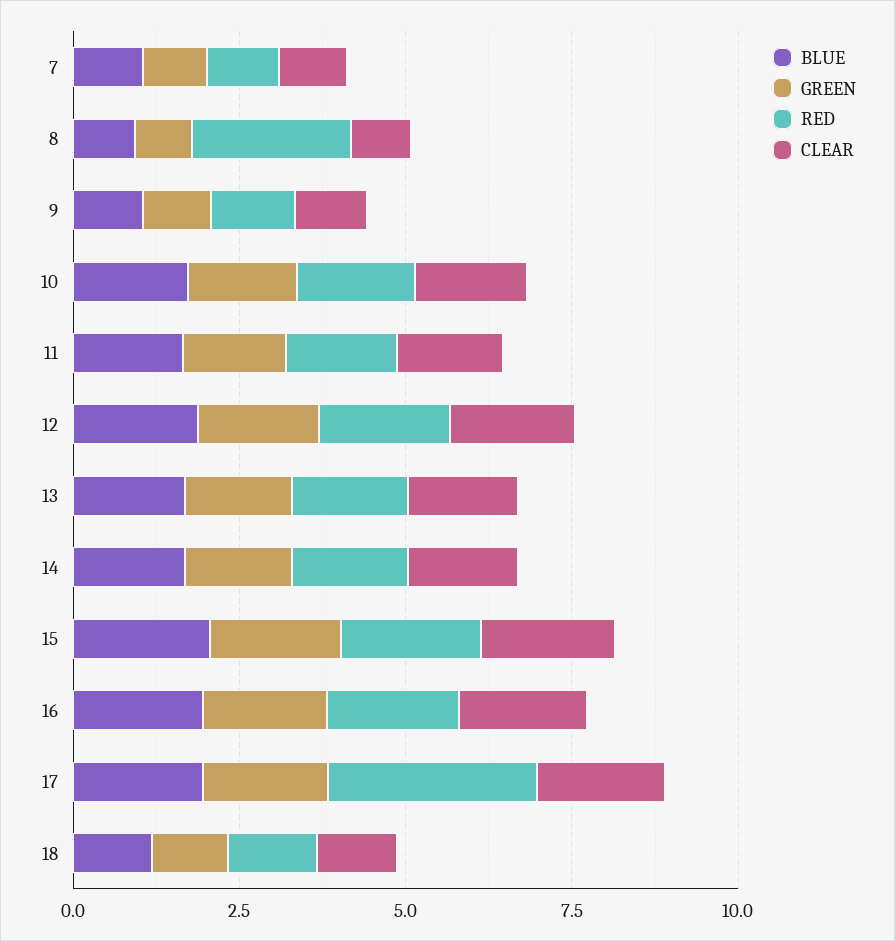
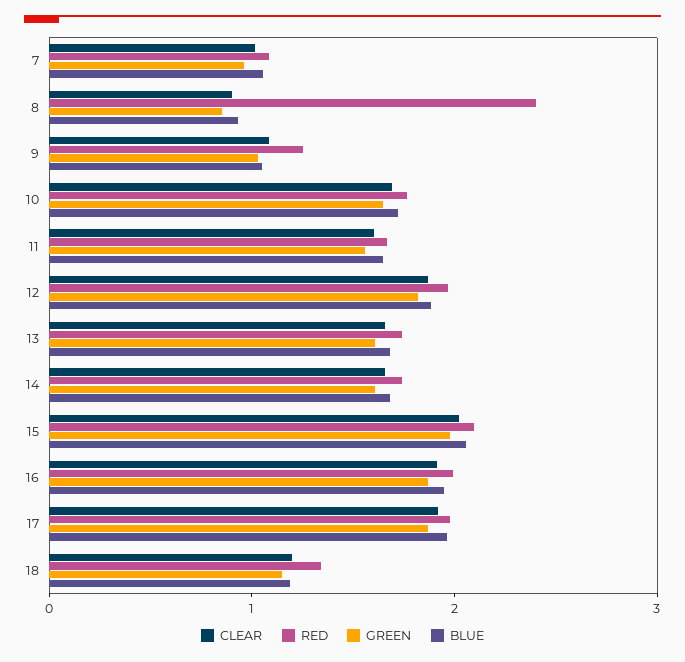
  {
    "BLUE": {
      "7": 1,
      "8": 1,
      "9": 1,
      "10": 1.8,
      "11": 1.6,
      "12": 1.8,
      "13": 1.6,
      "14": 1.6,
      "15": 2,
      "16": 2,
      "17": 2,
      "18": 1.2
    },
    "GREEN": {
      "7": 1,
      "8": 0.8,
      "9": 1,
      "10": 1.6,
      "11": 1.6,
      "12": 1.8,
      "13": 1.6,
      "14": 1.6,
      "15": 2,
      "16": 1.8,
      "17": 1.8,
      "18": 1.2
    },
    "RED": {
      "7": 1,
      "8": 2.4,
      "9": 1.2,
      "10": 1.8,
      "11": 1.6,
      "12": 2,
      "13": 1.8,
      "14": 1.8,
      "15": 2,
      "16": 2,
-     "17": 3,
+     "17": 2,
      "18": 1.4
    },
    "CLEAR": {
      "7": 1,
      "8": 1,
      "9": 1,
      "10": 1.6,
      "11": 1.6,
      "12": 1.8,
      "13": 1.6,
      "14": 1.6,
      "15": 2,
      "16": 2,
      "17": 2,
      "18": 1.2
    }
  }

